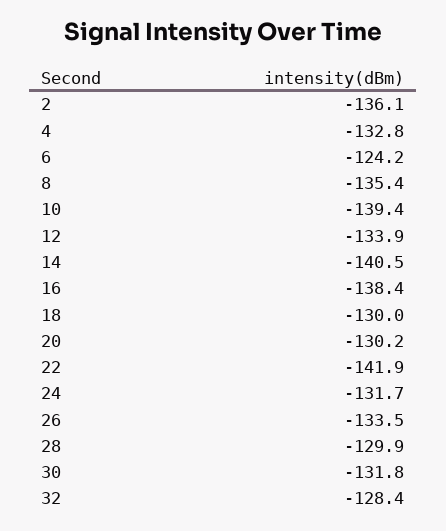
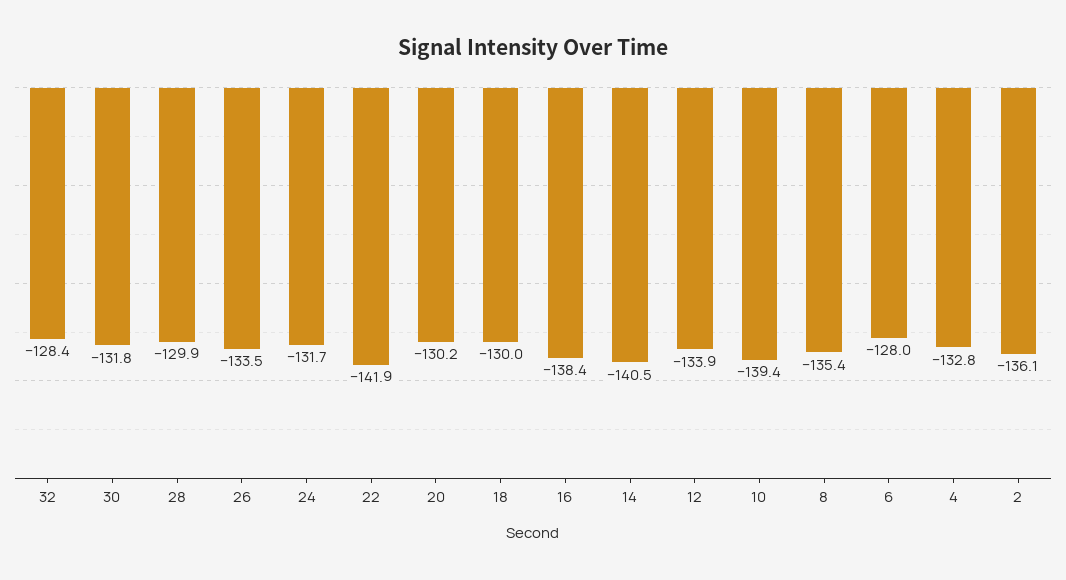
  {
    "2": -136.1,
    "4": -132.8,
-   "6": -124.2,
+   "6": -128,
    "8": -135.4,
    "10": -139.4,
    "12": -133.9,
    "14": -140.5,
    "16": -138.4,
    "18": -130,
    "20": -130.2,
    "22": -141.9,
    "24": -131.7,
    "26": -133.5,
    "28": -129.9,
    "30": -131.8,
    "32": -128.4
  }

